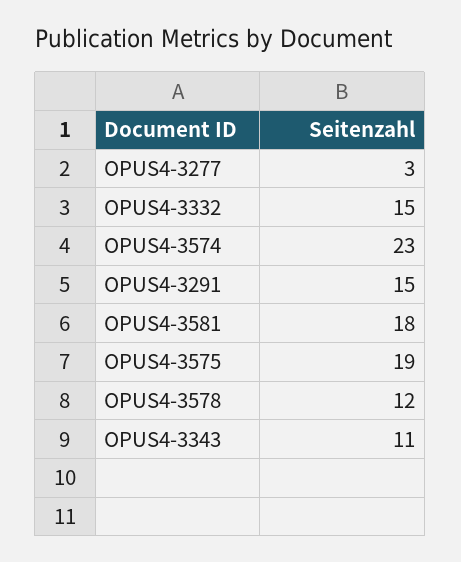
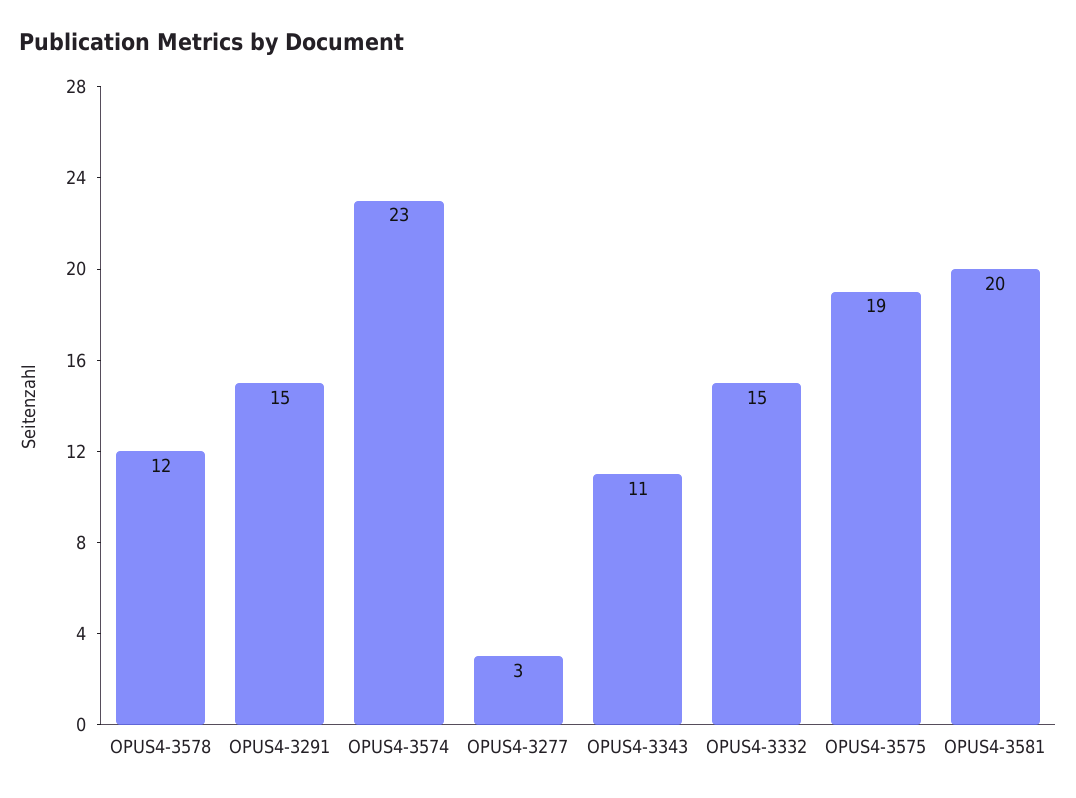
  {
    "OPUS4-3277": 3,
    "OPUS4-3332": 15,
    "OPUS4-3574": 23,
    "OPUS4-3291": 15,
-   "OPUS4-3581": 18,
+   "OPUS4-3581": 20,
    "OPUS4-3575": 19,
    "OPUS4-3578": 12,
    "OPUS4-3343": 11
  }

